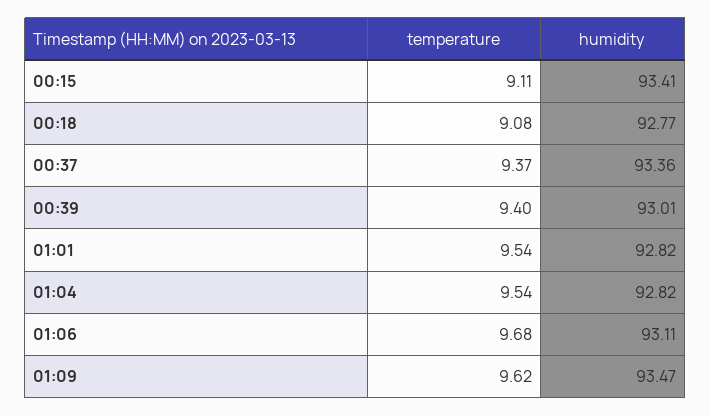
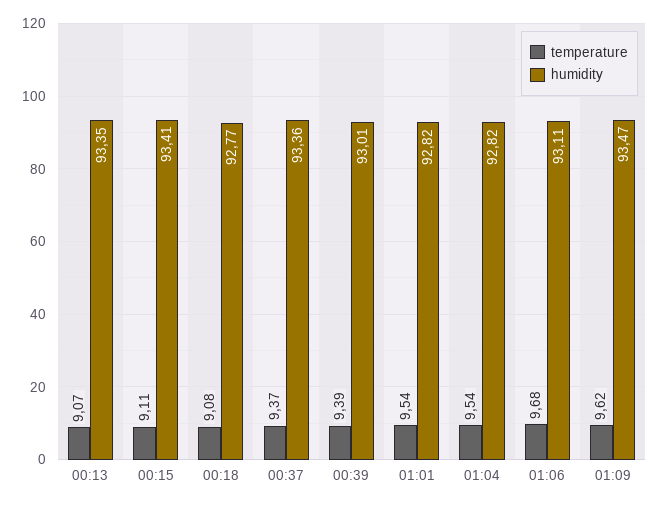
  {
    "temperature": {
      "00:15": 9.11,
      "00:18": 9.08,
      "00:37": 9.37,
-     "00:39": 9.4,
+     "00:39": 9.39,
      "01:01": 9.54,
      "01:04": 9.54,
      "01:06": 9.68,
-     "01:09": 9.62
+     "01:09": 9.62,
+     "00:13": 9.07
    },
    "humidity": {
      "00:15": 93.41,
      "00:18": 92.77,
      "00:37": 93.36,
      "00:39": 93.01,
      "01:01": 92.82,
      "01:04": 92.82,
      "01:06": 93.11,
-     "01:09": 93.47
+     "01:09": 93.47,
+     "00:13": 93.35
    }
  }

